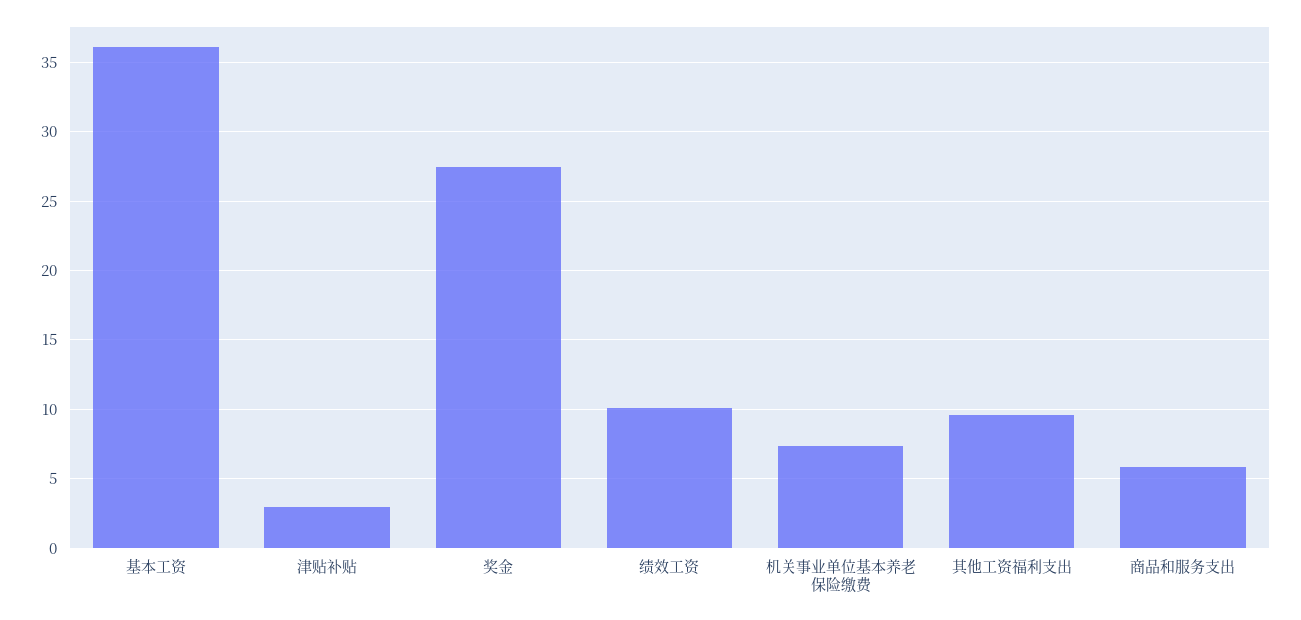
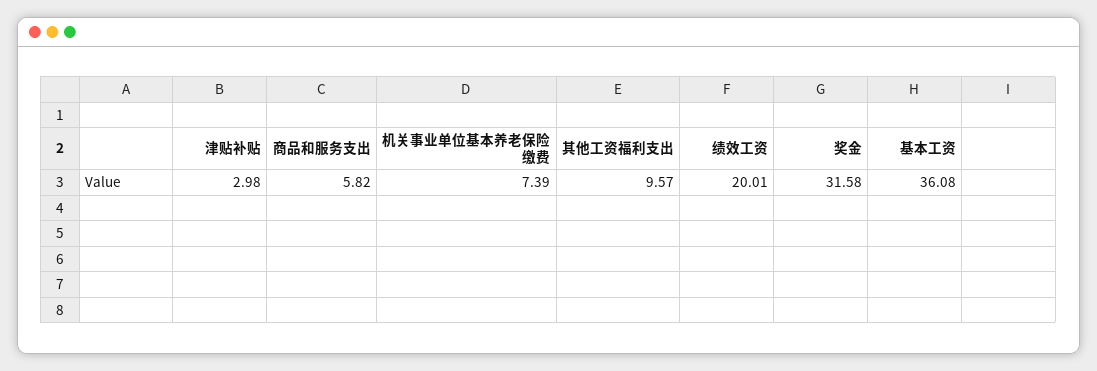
  {
    "基本工资": 36.08,
    "津贴补贴": 2.98,
-   "奖金": 27.5,
+   "奖金": 31.58,
-   "绩效工资": 10,
+   "绩效工资": 20.01,
    "机关事业单位基本养老保险缴费": 7.39,
    "其他工资福利支出": 9.57,
    "商品和服务支出": 5.82
  }

